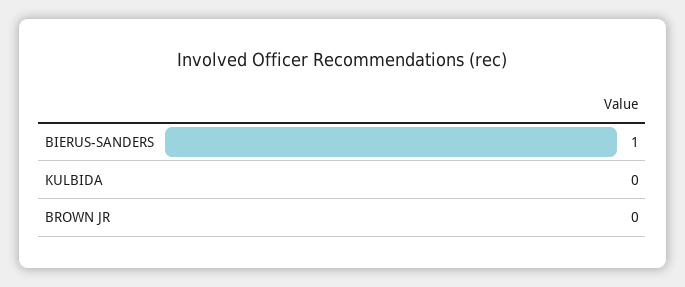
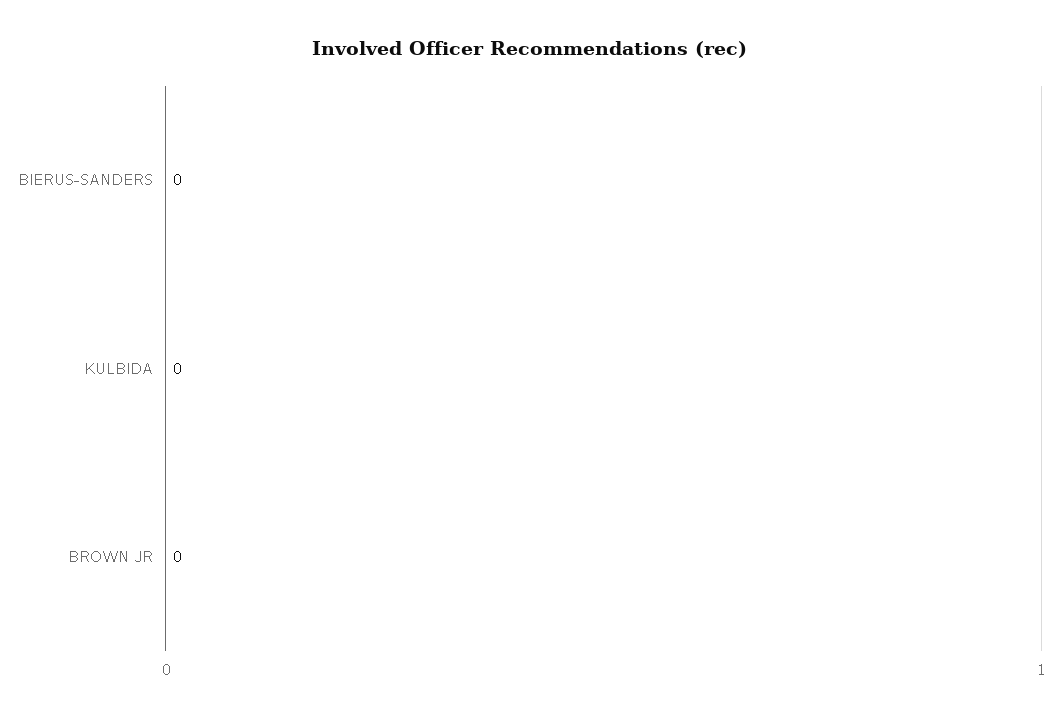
  {
-   "BIERUS-SANDERS": 1,
+   "BIERUS-SANDERS": 0,
    "KULBIDA": 0,
    "BROWN JR": 0
  }

